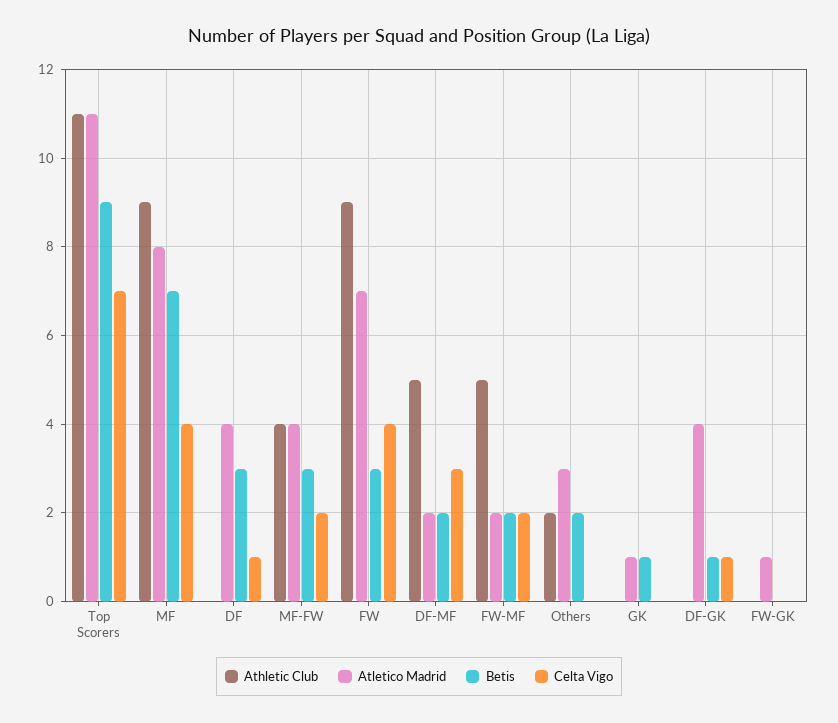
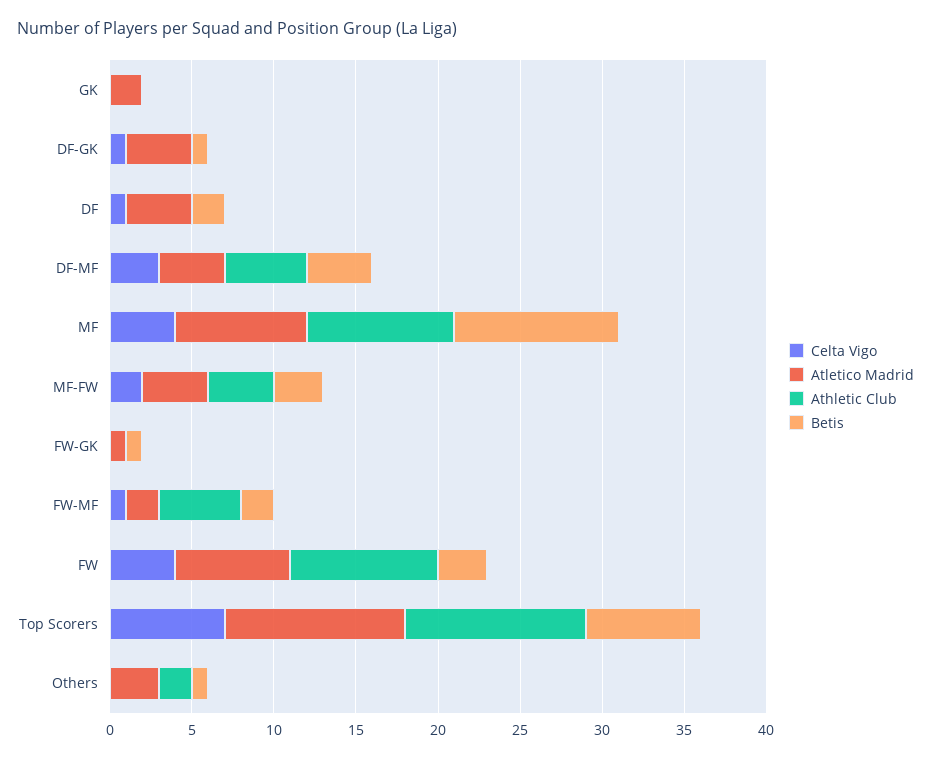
  {
    "Athletic Club": {
      "Top Scorers": 11,
      "MF": 9,
      "DF": 0,
      "MF-FW": 4,
      "FW": 9,
      "DF-MF": 5,
      "FW-MF": 5,
      "Others": 2,
      "GK": 0,
      "DF-GK": 0,
      "FW-GK": 0
    },
    "Atletico Madrid": {
      "Top Scorers": 11,
      "MF": 8,
      "DF": 4,
      "MF-FW": 4,
      "FW": 7,
-     "DF-MF": 2,
+     "DF-MF": 4,
      "FW-MF": 2,
      "Others": 3,
-     "GK": 1,
+     "GK": 2,
      "DF-GK": 4,
      "FW-GK": 1
    },
    "Betis": {
-     "Top Scorers": 9,
+     "Top Scorers": 7,
-     "MF": 7,
+     "MF": 10,
-     "DF": 3,
+     "DF": 2,
      "MF-FW": 3,
      "FW": 3,
-     "DF-MF": 2,
+     "DF-MF": 4,
      "FW-MF": 2,
-     "Others": 2,
+     "Others": 1,
-     "GK": 1,
+     "GK": 0,
      "DF-GK": 1,
-     "FW-GK": 0
+     "FW-GK": 1
    },
    "Celta Vigo": {
      "Top Scorers": 7,
      "MF": 4,
      "DF": 1,
      "MF-FW": 2,
      "FW": 4,
      "DF-MF": 3,
-     "FW-MF": 2,
+     "FW-MF": 1,
      "Others": 0,
      "GK": 0,
      "DF-GK": 1,
      "FW-GK": 0
    }
  }

